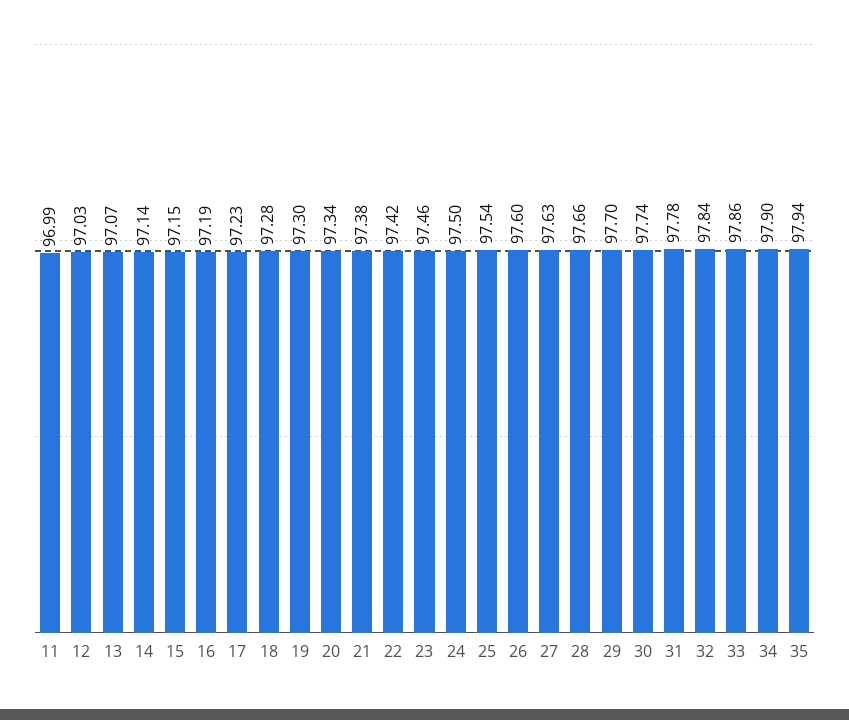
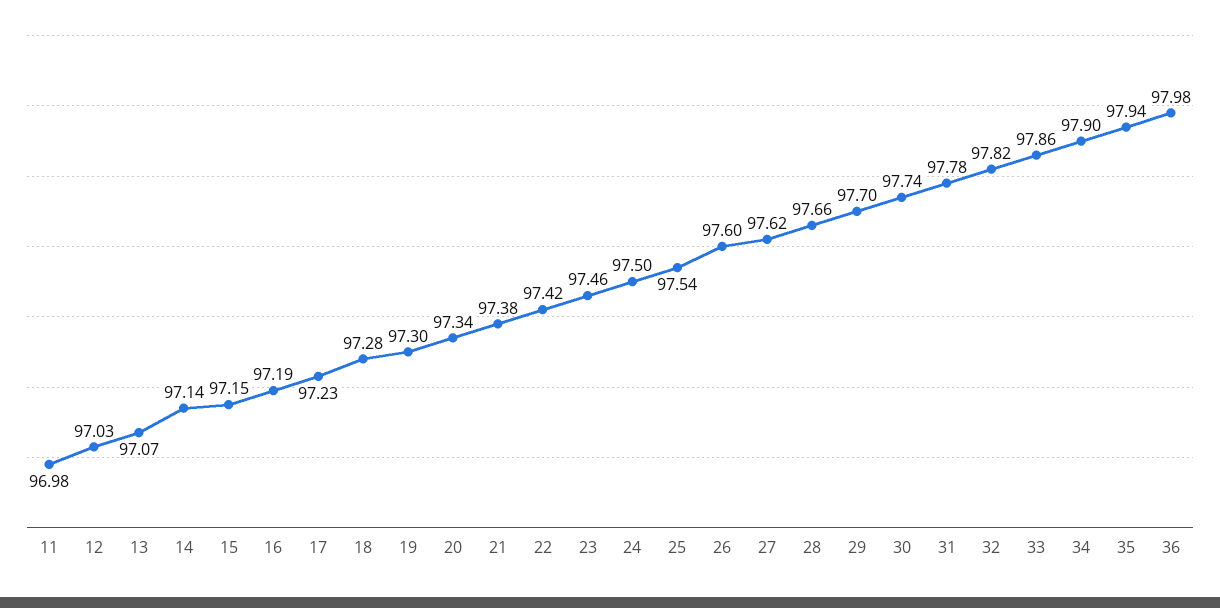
  {
-   "11": 96.99,
+   "11": 96.98,
    "12": 97.03,
    "13": 97.07,
    "14": 97.14,
    "15": 97.15,
    "16": 97.19,
    "17": 97.23,
    "18": 97.28,
    "19": 97.3,
    "20": 97.34,
    "21": 97.38,
    "22": 97.42,
    "23": 97.46,
    "24": 97.5,
    "25": 97.54,
    "26": 97.6,
-   "27": 97.63,
+   "27": 97.62,
    "28": 97.66,
    "29": 97.7,
    "30": 97.74,
    "31": 97.78,
-   "32": 97.84,
+   "32": 97.82,
    "33": 97.86,
    "34": 97.9,
-   "35": 97.94
+   "35": 97.94,
+   "36": 97.98
  }

